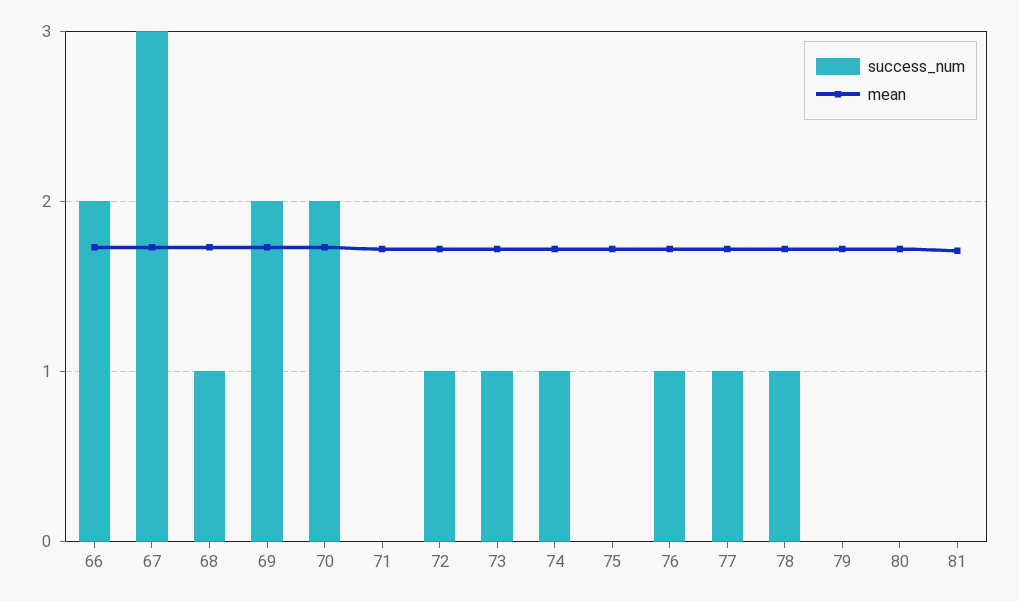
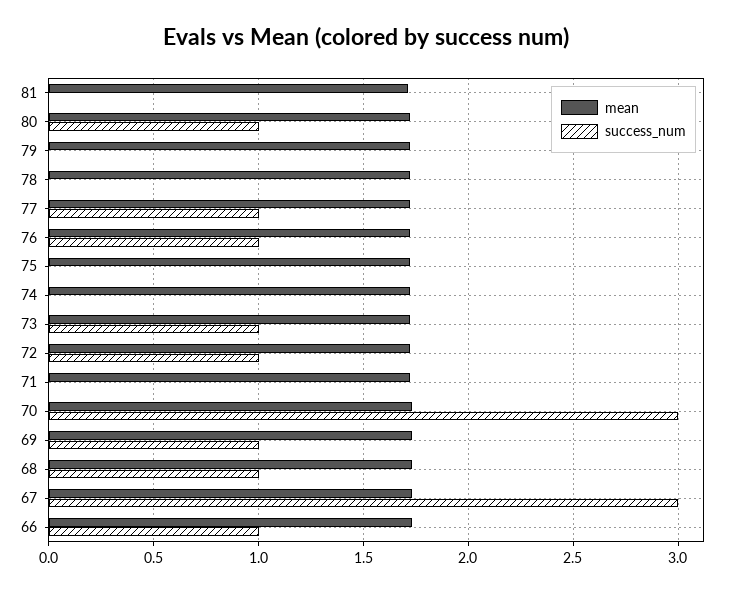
  {
    "success_num": {
-     "66": 2,
+     "66": 1,
      "67": 3,
      "68": 1,
-     "69": 2,
+     "69": 1,
-     "70": 2,
+     "70": 3,
      "71": 0,
      "72": 1,
      "73": 1,
-     "74": 1,
+     "74": 0,
      "75": 0,
      "76": 1,
      "77": 1,
-     "78": 1,
+     "78": 0,
      "79": 0,
-     "80": 0,
+     "80": 1,
      "81": 0
    },
    "mean": {
      "66": 1.75,
      "67": 1.75,
      "68": 1.75,
      "69": 1.75,
      "70": 1.75,
      "71": 1.7,
      "72": 1.7,
      "73": 1.7,
      "74": 1.7,
      "75": 1.7,
      "76": 1.7,
      "77": 1.7,
      "78": 1.7,
      "79": 1.7,
      "80": 1.7,
      "81": 1.7
    }
  }

